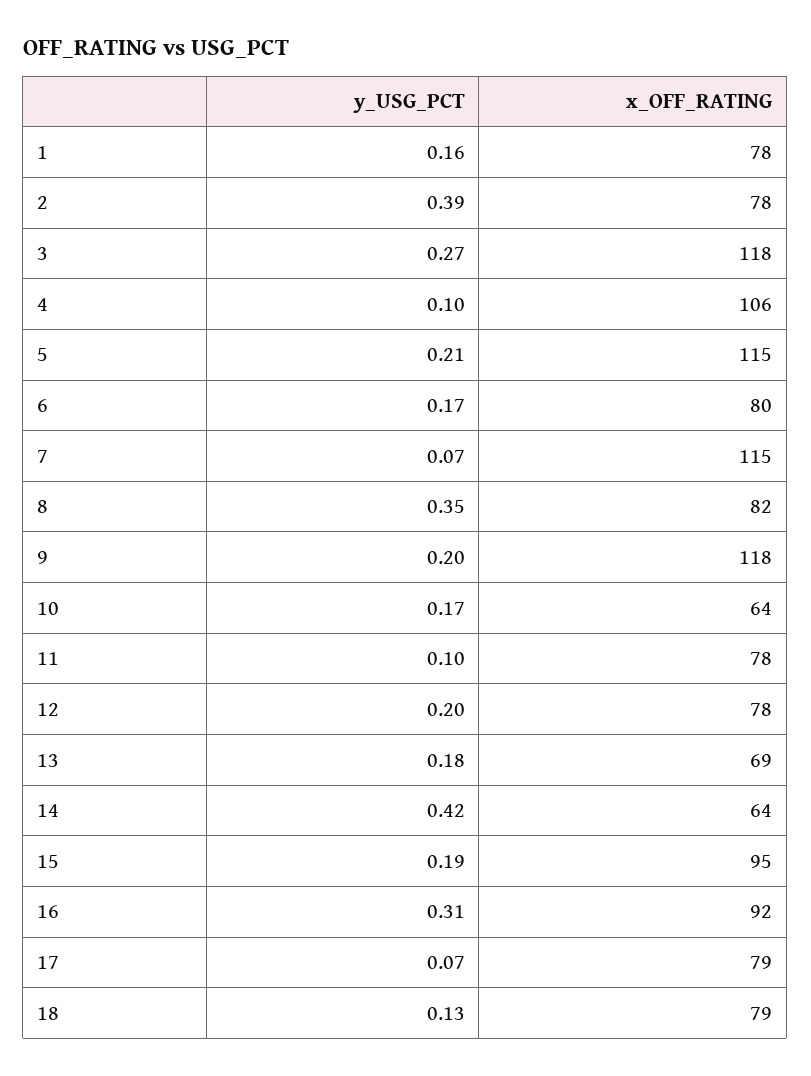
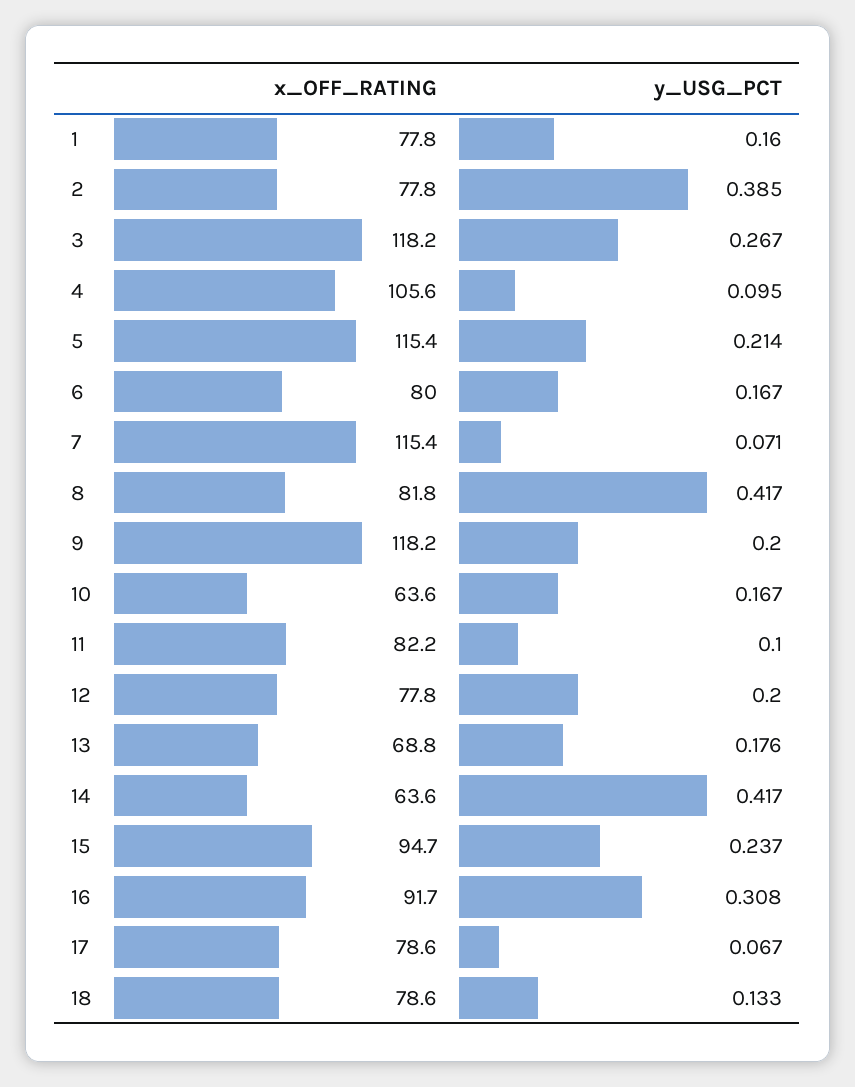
  {
    "y_USG_PCT": {
      "1": 0.16,
      "2": 0.385,
      "3": 0.267,
      "4": 0.095,
      "5": 0.214,
      "6": 0.167,
      "7": 0.071,
-     "8": 0.35,
+     "8": 0.417,
      "9": 0.2,
      "10": 0.167,
      "11": 0.1,
      "12": 0.2,
      "13": 0.176,
      "14": 0.417,
-     "15": 0.19,
+     "15": 0.237,
      "16": 0.308,
      "17": 0.067,
      "18": 0.133
    },
    "x_OFF_RATING": {
      "1": 77.8,
      "2": 77.8,
      "3": 118.2,
      "4": 105.6,
      "5": 115.4,
      "6": 80,
      "7": 115.4,
      "8": 81.8,
      "9": 118.2,
      "10": 63.6,
-     "11": 78,
+     "11": 82.2,
      "12": 77.8,
      "13": 68.8,
      "14": 63.6,
      "15": 94.7,
      "16": 91.7,
      "17": 78.6,
      "18": 78.6
    }
  }

